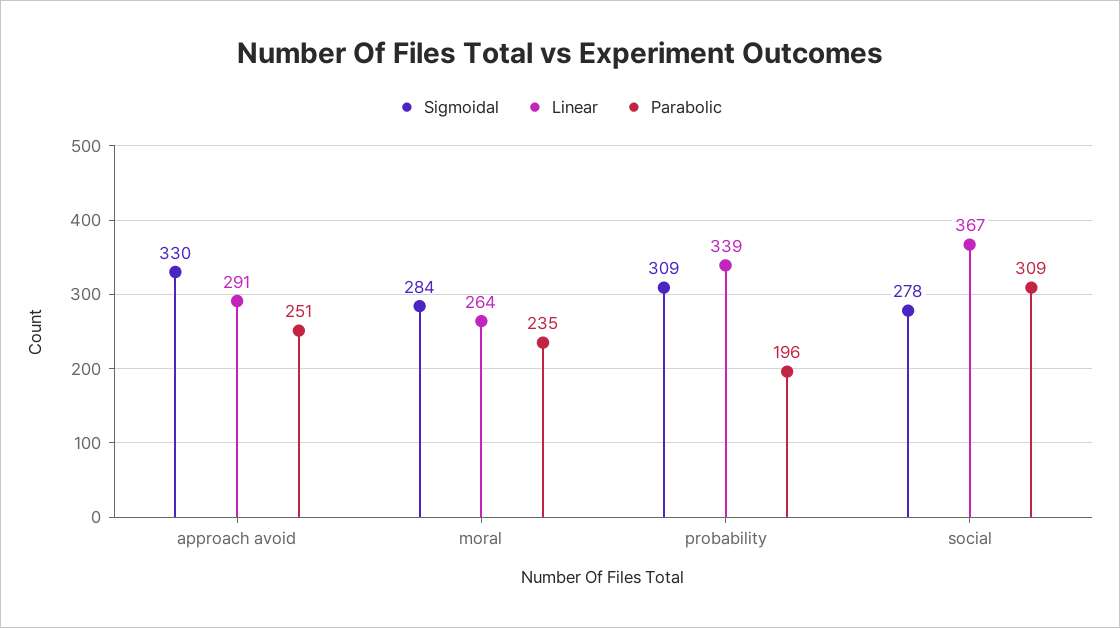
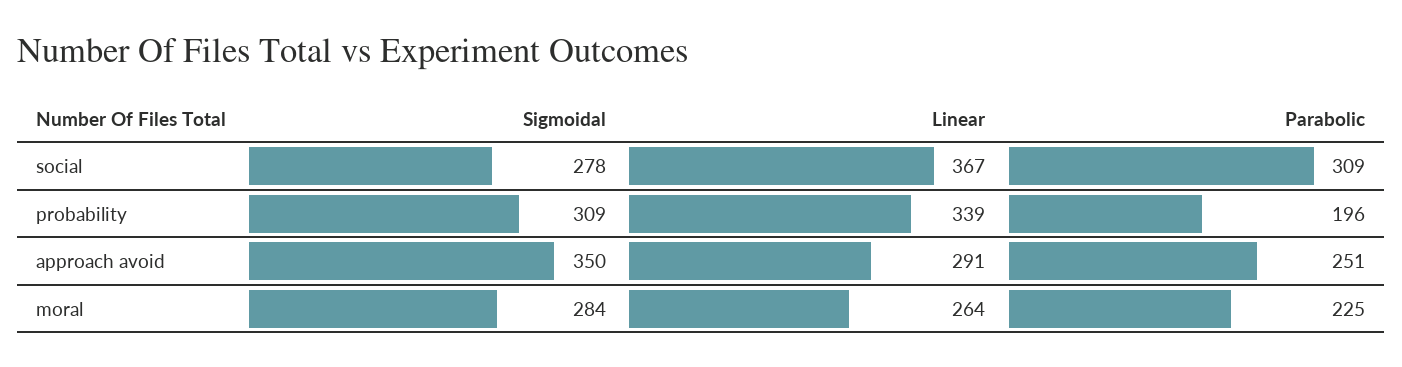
  {
    "Sigmoidal": {
-     "approach avoid": 330,
+     "approach avoid": 350,
      "moral": 284,
      "probability": 309,
      "social": 278
    },
    "Linear": {
      "approach avoid": 291,
      "moral": 264,
      "probability": 339,
      "social": 367
    },
    "Parabolic": {
      "approach avoid": 251,
-     "moral": 235,
+     "moral": 225,
      "probability": 196,
      "social": 309
    }
  }

